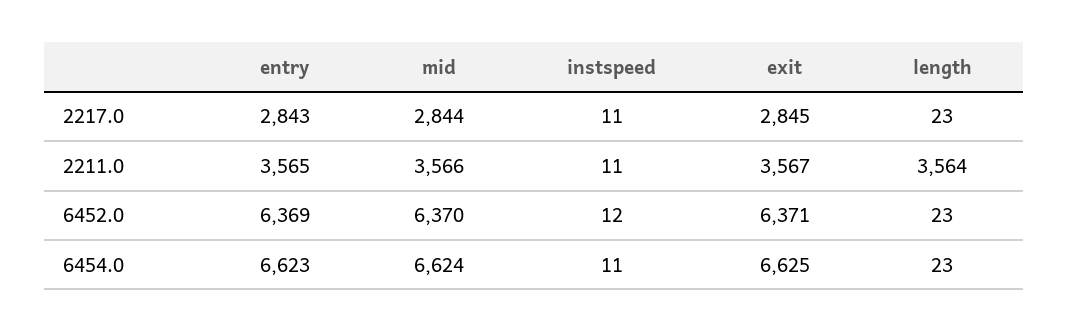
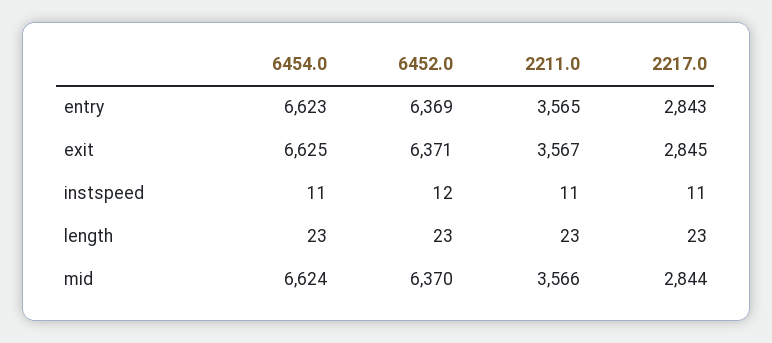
  {
    "entry": {
      "2217.0": 2843,
      "2211.0": 3565,
      "6452.0": 6369,
      "6454.0": 6623
    },
    "mid": {
      "2217.0": 2844,
      "2211.0": 3566,
      "6452.0": 6370,
      "6454.0": 6624
    },
    "instspeed": {
      "2217.0": 11,
      "2211.0": 11,
      "6452.0": 12,
      "6454.0": 11
    },
    "exit": {
      "2217.0": 2845,
      "2211.0": 3567,
      "6452.0": 6371,
      "6454.0": 6625
    },
    "length": {
      "2217.0": 23,
-     "2211.0": 3564,
+     "2211.0": 23,
      "6452.0": 23,
      "6454.0": 23
    }
  }

